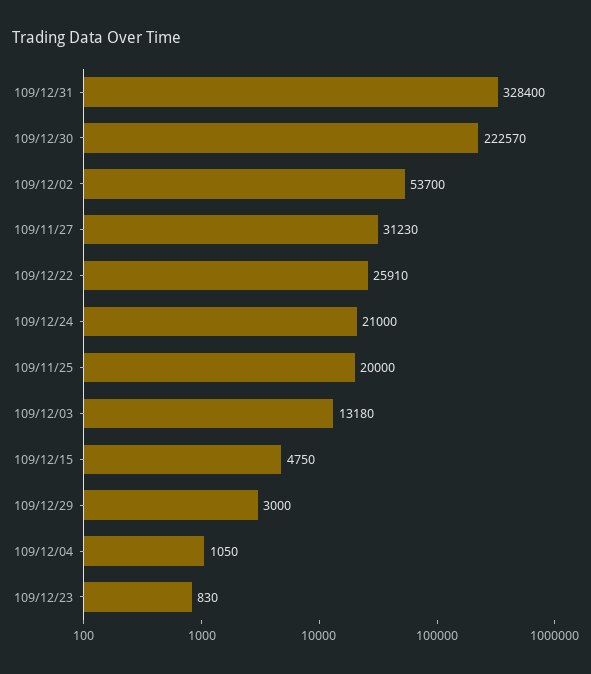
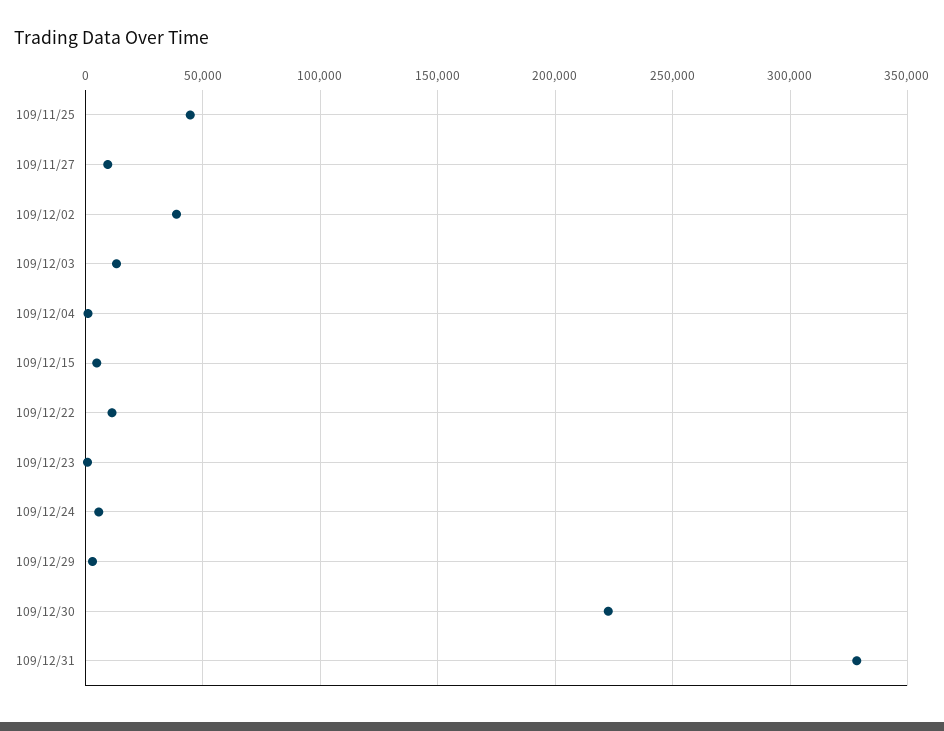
  {
    "109/12/31": 328400,
    "109/12/30": 222570,
-   "109/12/02": 53700,
+   "109/12/02": 40000,
-   "109/11/27": 31230,
+   "109/11/27": 10000,
-   "109/12/22": 25910,
+   "109/12/22": 10000,
-   "109/12/24": 21000,
+   "109/12/24": 5000,
-   "109/11/25": 20000,
+   "109/11/25": 45000,
    "109/12/03": 13180,
    "109/12/15": 4750,
    "109/12/29": 3000,
    "109/12/04": 1050,
    "109/12/23": 830
  }

